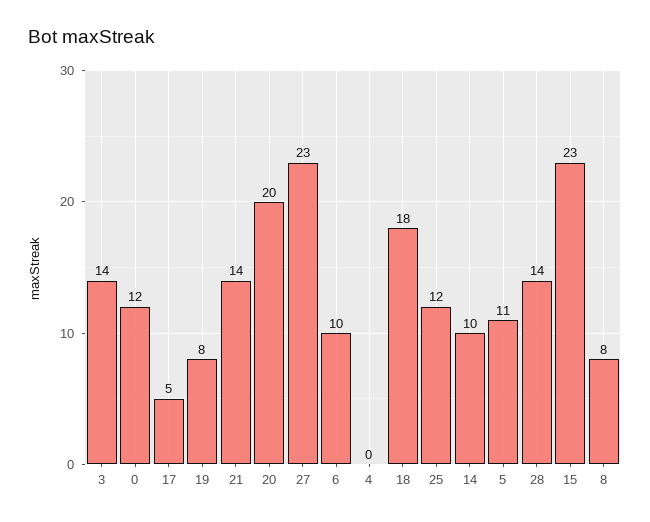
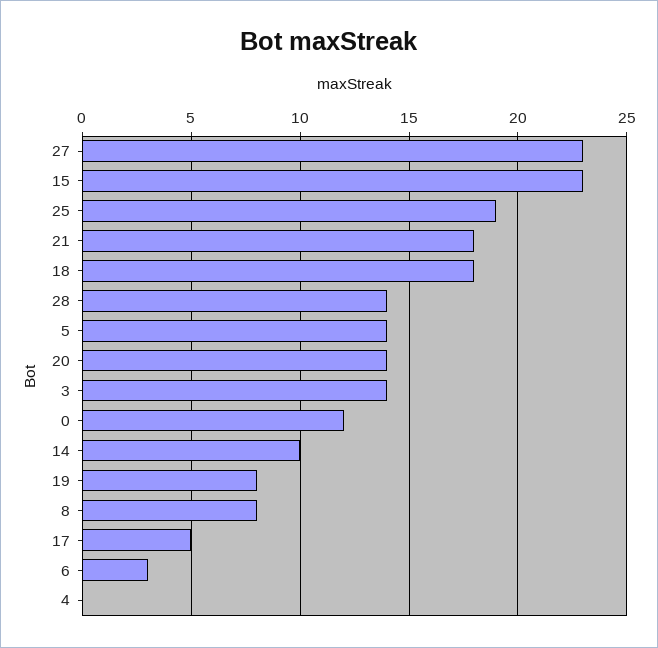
  {
    "3": 14,
    "0": 12,
    "17": 5,
    "19": 8,
-   "21": 14,
+   "21": 18,
-   "20": 20,
+   "20": 14,
    "27": 23,
-   "6": 10,
+   "6": 3,
    "4": 0,
    "18": 18,
-   "25": 12,
+   "25": 19,
    "14": 10,
-   "5": 11,
+   "5": 14,
    "28": 14,
    "15": 23,
    "8": 8
  }

